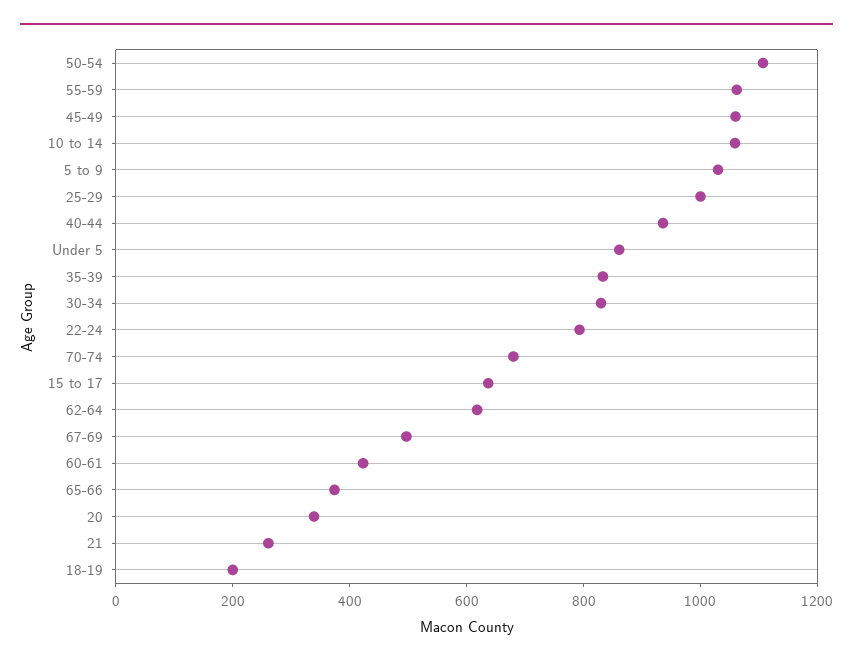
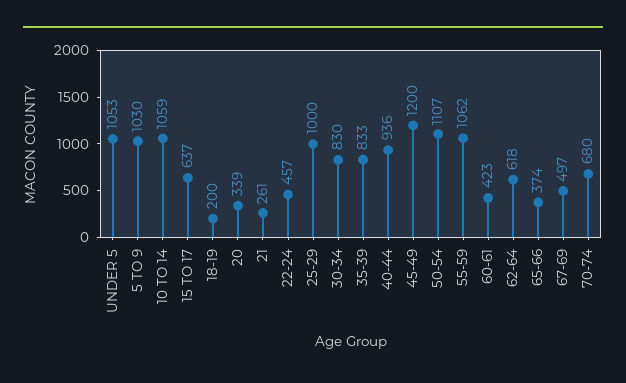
  {
    "50-54": 1107,
    "55-59": 1062,
-   "45-49": 1050,
+   "45-49": 1200,
    "10 to 14": 1059,
    "5 to 9": 1030,
    "25-29": 1000,
    "40-44": 936,
-   "Under 5": 850,
+   "Under 5": 1053,
    "35-39": 833,
    "30-34": 830,
-   "22-24": 800,
+   "22-24": 457,
    "70-74": 680,
    "15 to 17": 637,
    "62-64": 618,
    "67-69": 497,
    "60-61": 423,
    "65-66": 374,
    "20": 339,
    "21": 261,
    "18-19": 200
  }

